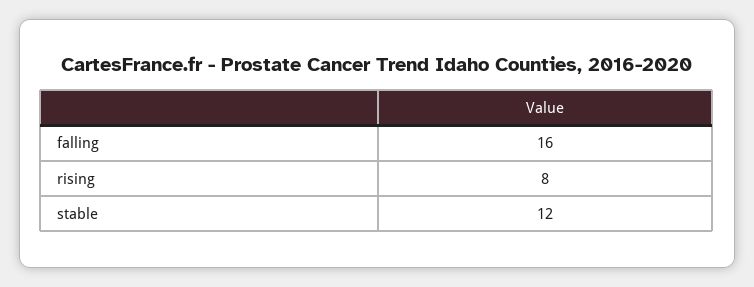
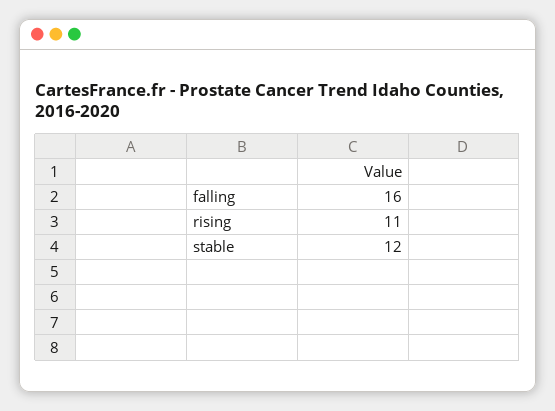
  {
    "falling": 16,
-   "rising": 8,
+   "rising": 11,
    "stable": 12
  }

